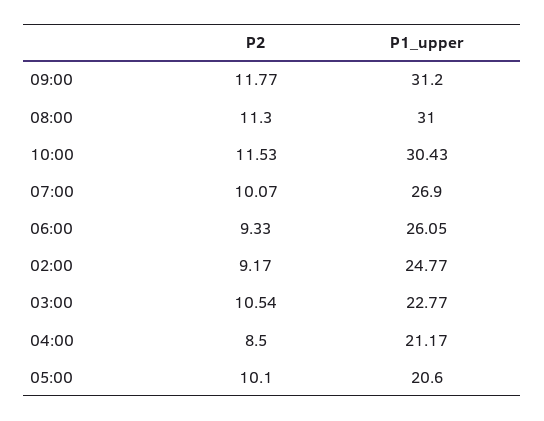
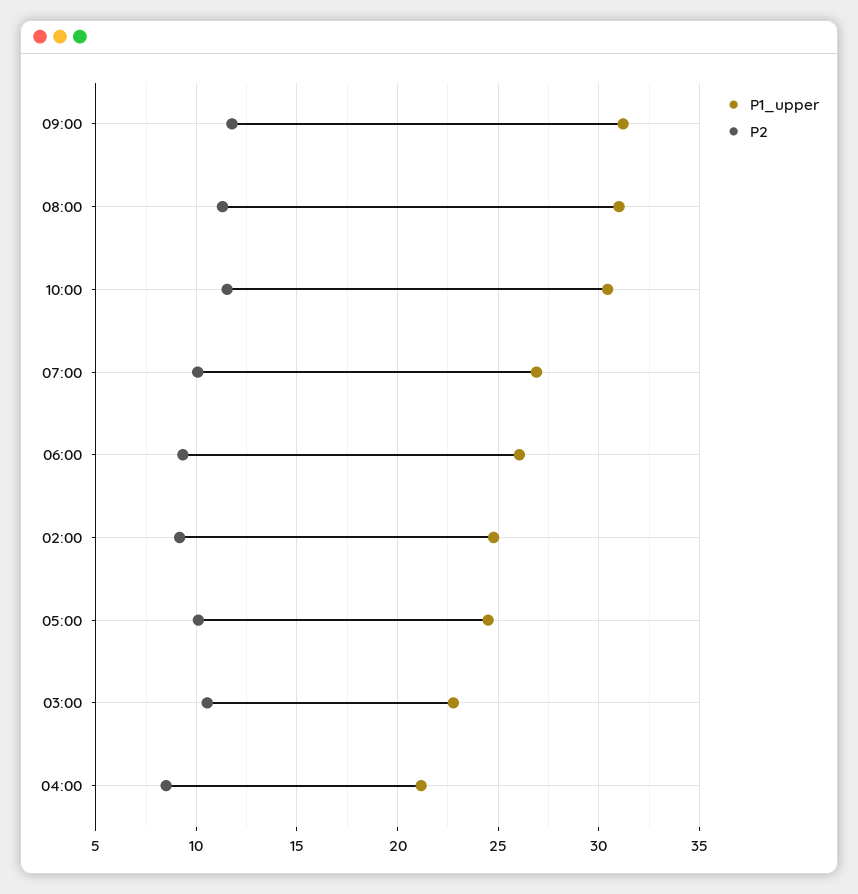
  {
    "P2": {
      "09:00": 11.77,
      "08:00": 11.3,
      "10:00": 11.53,
      "07:00": 10.07,
      "06:00": 9.33,
      "02:00": 9.17,
      "03:00": 10.54,
      "04:00": 8.5,
      "05:00": 10.1
    },
    "P1_upper": {
      "09:00": 31.2,
      "08:00": 31,
      "10:00": 30.43,
      "07:00": 26.9,
      "06:00": 26.05,
      "02:00": 24.77,
      "03:00": 22.77,
      "04:00": 21.17,
-     "05:00": 20.6
+     "05:00": 24.5
    }
  }

